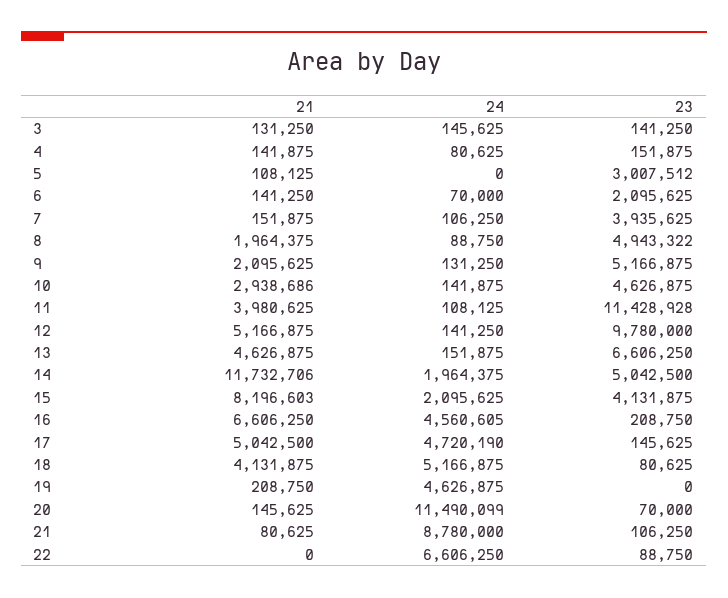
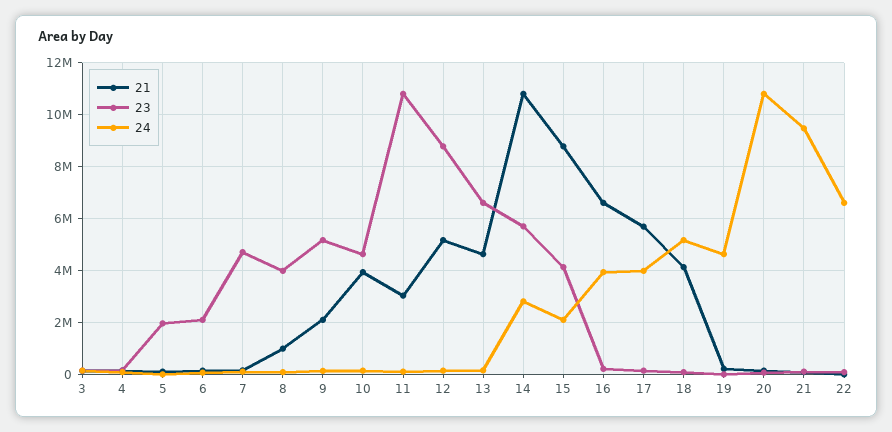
  {
    "21": {
      "3": 131250,
      "4": 141875,
      "5": 108125,
      "6": 141250,
      "7": 151875,
-     "8": 1964375,
+     "8": 1000000,
      "9": 2095625,
-     "10": 2938686,
+     "10": 4000000,
-     "11": 3980625,
+     "11": 3000000,
      "12": 5166875,
      "13": 4626875,
-     "14": 11732706,
+     "14": 10750000,
-     "15": 8196603,
+     "15": 8750000,
      "16": 6606250,
-     "17": 5042500,
+     "17": 5750000,
      "18": 4131875,
      "19": 208750,
      "20": 145625,
      "21": 80625,
      "22": 0
    },
    "24": {
      "3": 145625,
      "4": 80625,
      "5": 0,
      "6": 70000,
      "7": 106250,
      "8": 88750,
      "9": 131250,
      "10": 141875,
      "11": 108125,
      "12": 141250,
      "13": 151875,
-     "14": 1964375,
+     "14": 2750000,
      "15": 2095625,
-     "16": 4560605,
+     "16": 4000000,
-     "17": 4720190,
+     "17": 4000000,
      "18": 5166875,
      "19": 4626875,
-     "20": 11490099,
+     "20": 10750000,
-     "21": 8780000,
+     "21": 9500000,
      "22": 6606250
    },
    "23": {
      "3": 141250,
      "4": 151875,
-     "5": 3007512,
+     "5": 2000000,
      "6": 2095625,
-     "7": 3935625,
+     "7": 4750000,
-     "8": 4943322,
+     "8": 4000000,
      "9": 5166875,
      "10": 4626875,
-     "11": 11428928,
+     "11": 10750000,
-     "12": 9780000,
+     "12": 8750000,
      "13": 6606250,
-     "14": 5042500,
+     "14": 5750000,
      "15": 4131875,
      "16": 208750,
      "17": 145625,
      "18": 80625,
      "19": 0,
      "20": 70000,
      "21": 106250,
      "22": 88750
    }
  }

